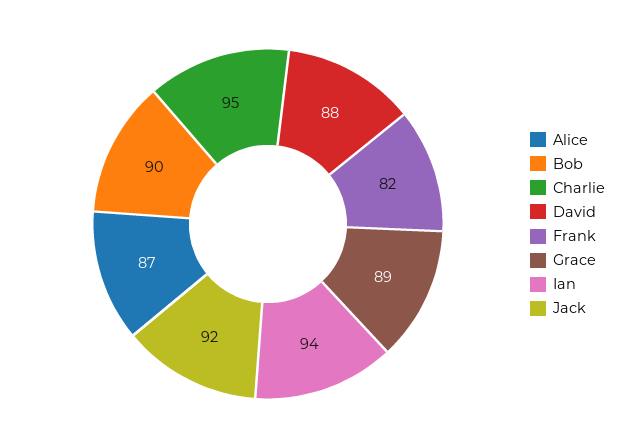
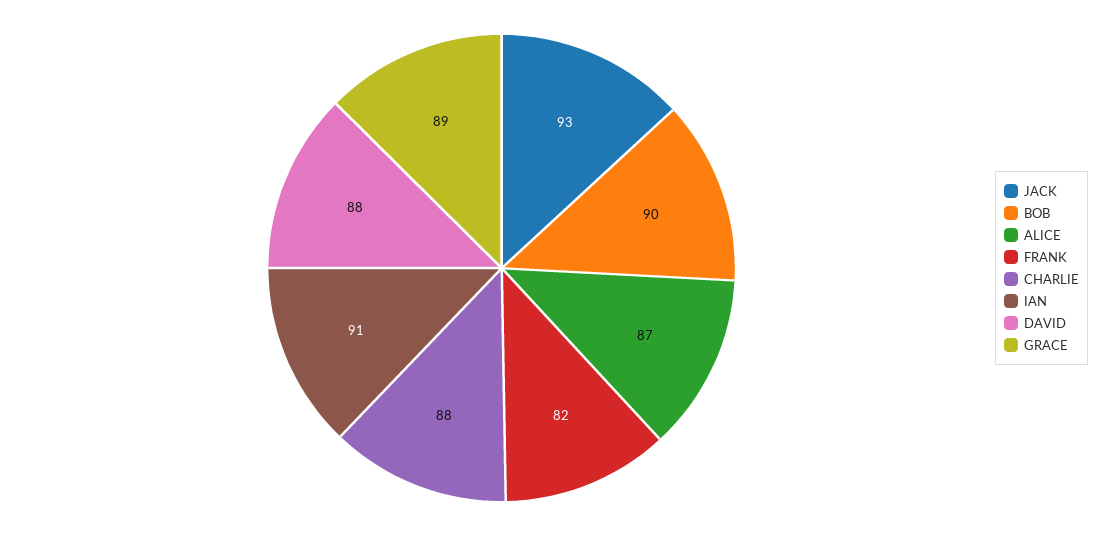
  {
    "Alice": 87,
    "Bob": 90,
-   "Charlie": 95,
+   "Charlie": 88,
    "David": 88,
    "Frank": 82,
    "Grace": 89,
-   "Ian": 94,
+   "Ian": 91,
-   "Jack": 92
+   "Jack": 93
  }

